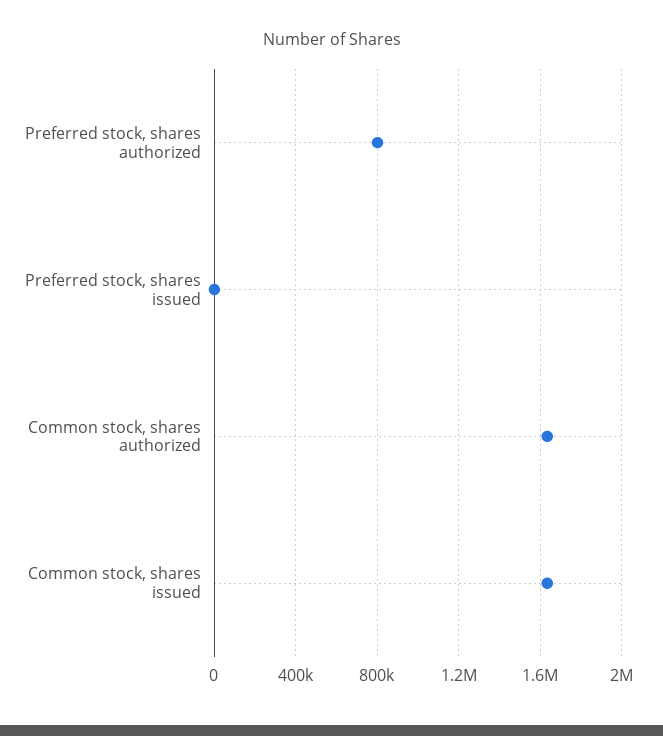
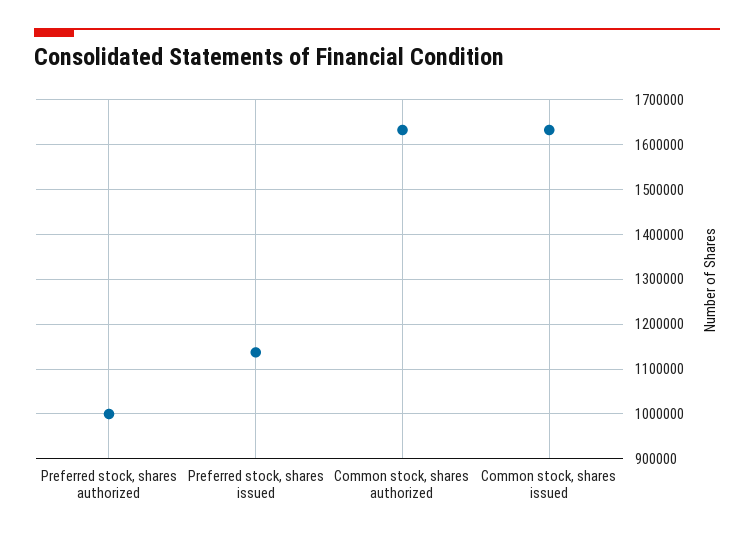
  {
-   "Preferred stock, shares authorized": 800000,
+   "Preferred stock, shares authorized": 1000000,
-   "Preferred stock, shares issued": 0,
+   "Preferred stock, shares issued": 1140000,
    "Common stock, shares authorized": 1640000,
    "Common stock, shares issued": 1640000
  }

